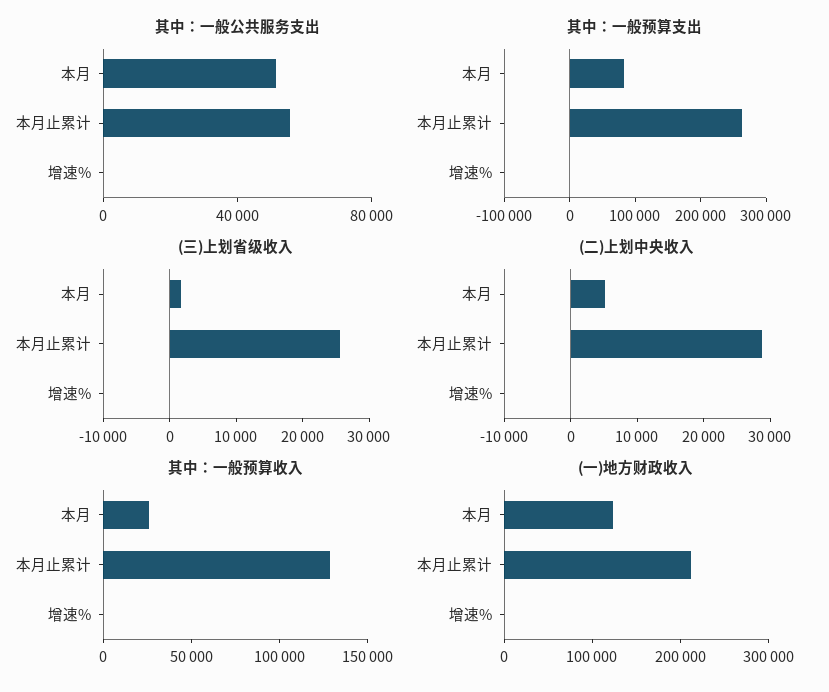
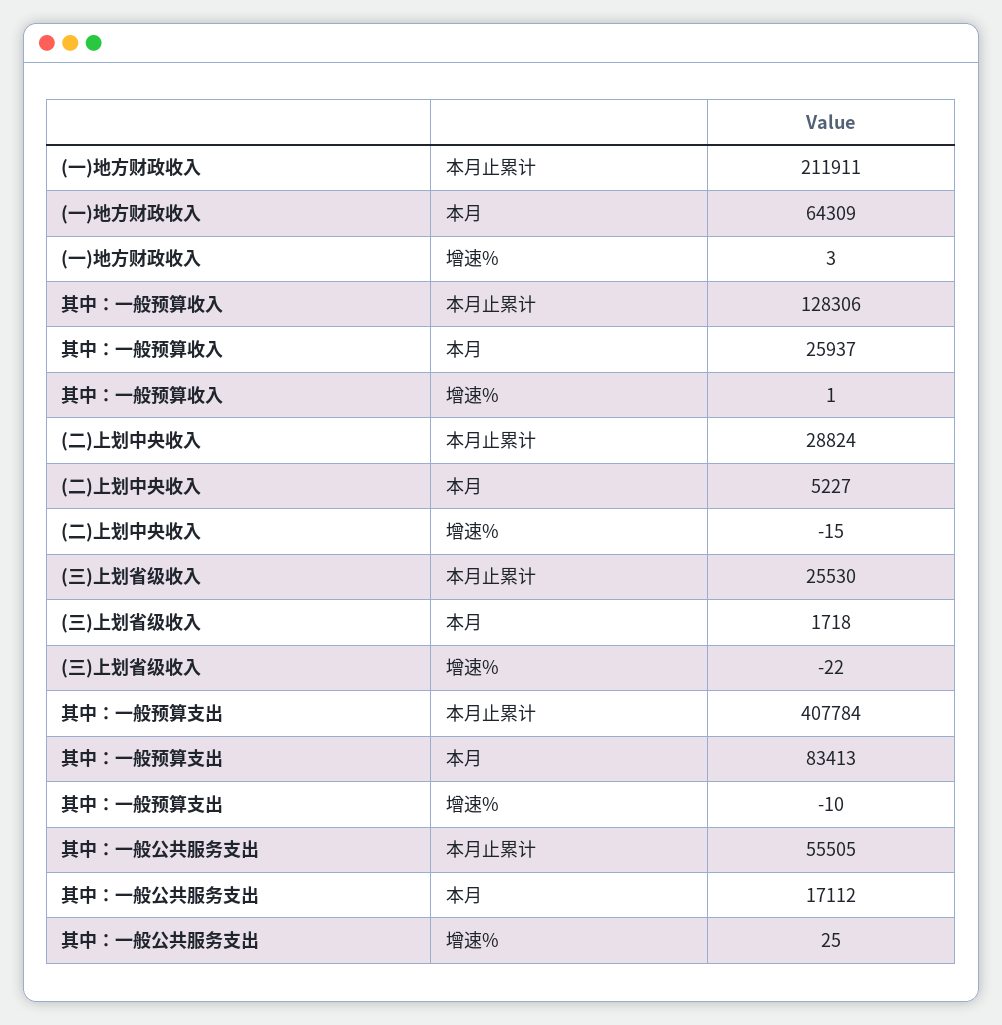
  {
    "其中：一般公共服务支出": {
-     "本月": 50000,
+     "本月": 17112,
      "本月止累计": 55505,
      "增速%": 25
    },
    "其中：一般预算支出": {
      "本月": 83413,
-     "本月止累计": 260000,
+     "本月止累计": 407784,
      "增速%": -10
    },
    "(三)上划省级收入": {
      "本月": 1718,
      "本月止累计": 25530,
      "增速%": -22
    },
    "(二)上划中央收入": {
      "本月": 5227,
      "本月止累计": 28824,
      "增速%": -15
    },
    "其中：一般预算收入": {
      "本月": 25937,
      "本月止累计": 128306,
      "增速%": 1
    },
    "(一)地方财政收入": {
-     "本月": 120000,
+     "本月": 64309,
      "本月止累计": 211911,
      "增速%": 3
    }
  }

